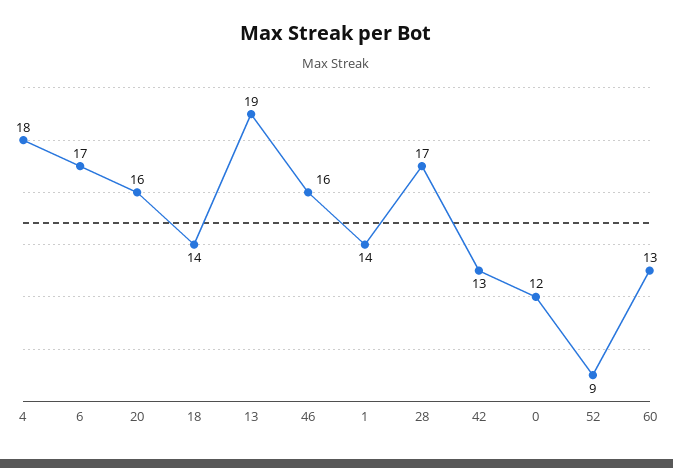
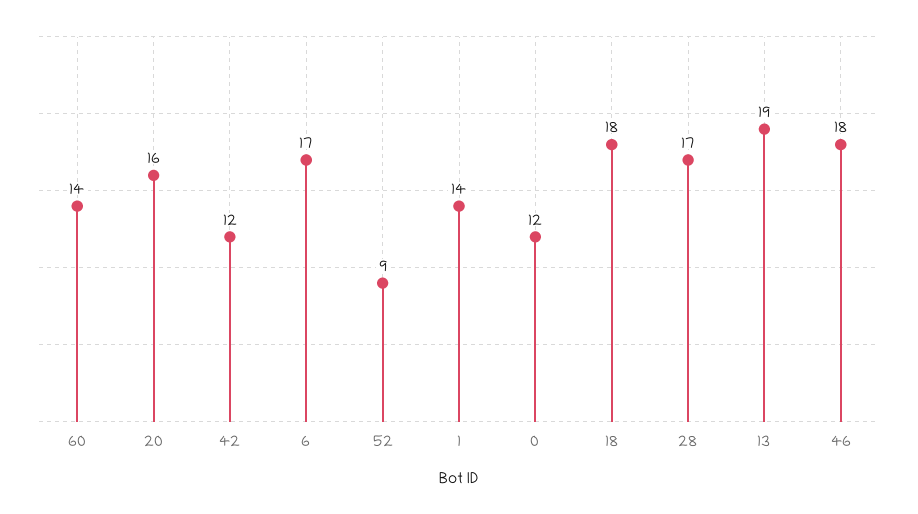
  {
-   "4": 18,
    "6": 17,
    "20": 16,
-   "18": 14,
+   "18": 18,
    "13": 19,
-   "46": 16,
+   "46": 18,
    "1": 14,
    "28": 17,
-   "42": 13,
+   "42": 12,
    "0": 12,
    "52": 9,
-   "60": 13
+   "60": 14
  }

